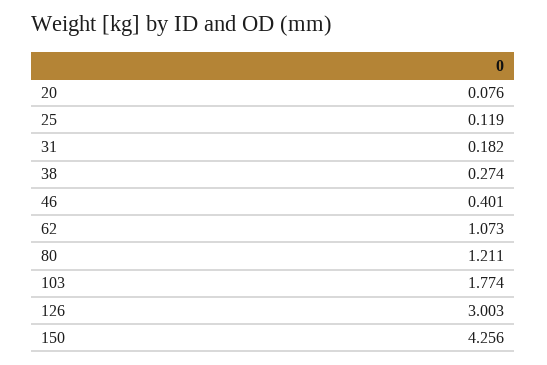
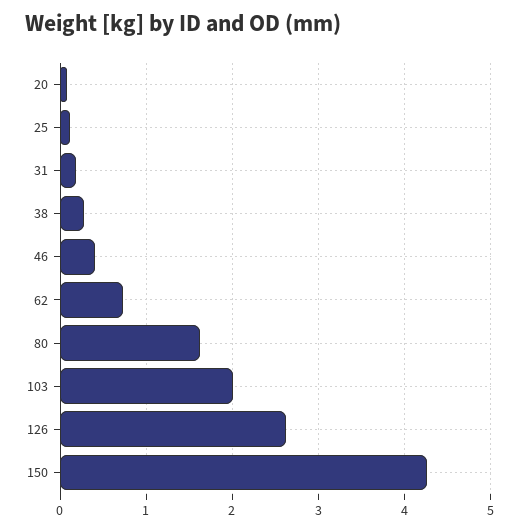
  {
    "20": 0.076,
    "25": 0.119,
    "31": 0.182,
    "38": 0.274,
    "46": 0.401,
-   "62": 1.073,
+   "62": 0.7,
-   "80": 1.211,
+   "80": 1.6,
-   "103": 1.774,
+   "103": 2,
-   "126": 3.003,
+   "126": 2.6,
    "150": 4.256
  }

